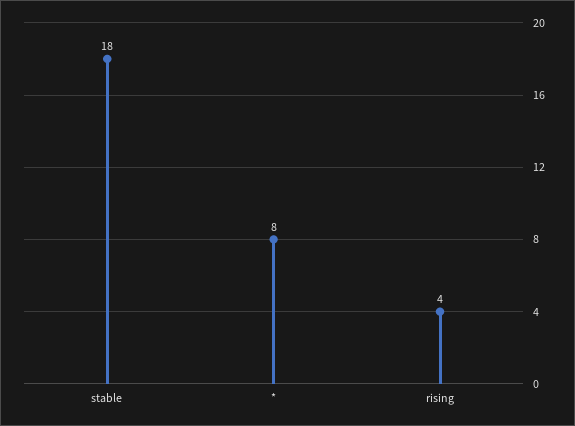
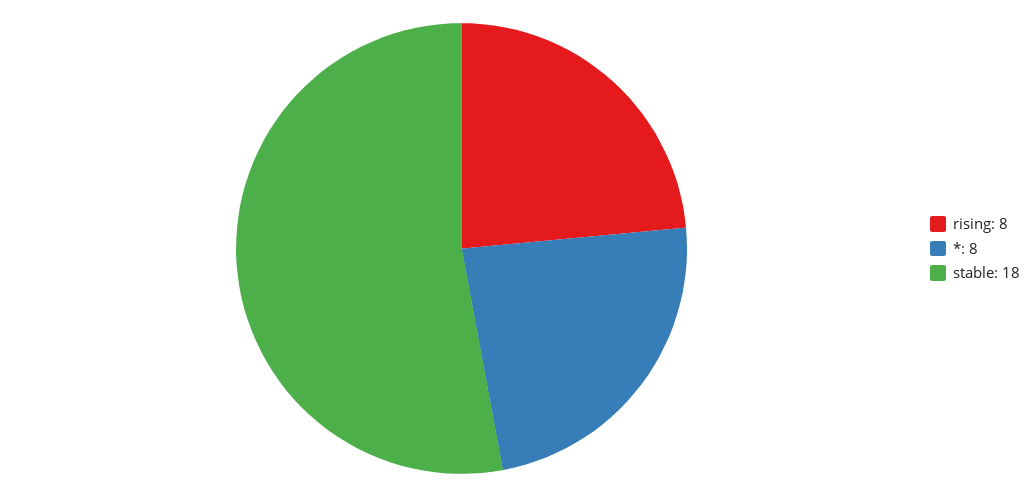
  {
    "stable": 18,
    "*": 8,
-   "rising": 4
+   "rising": 8
  }

